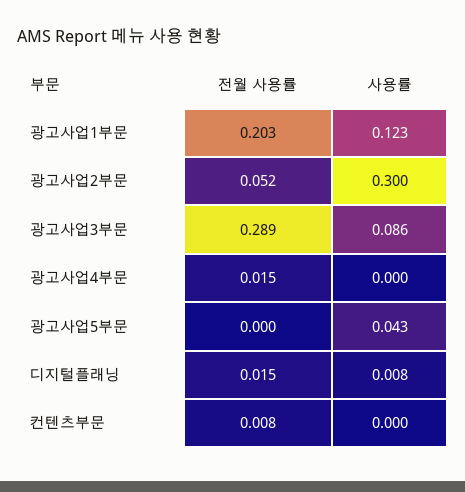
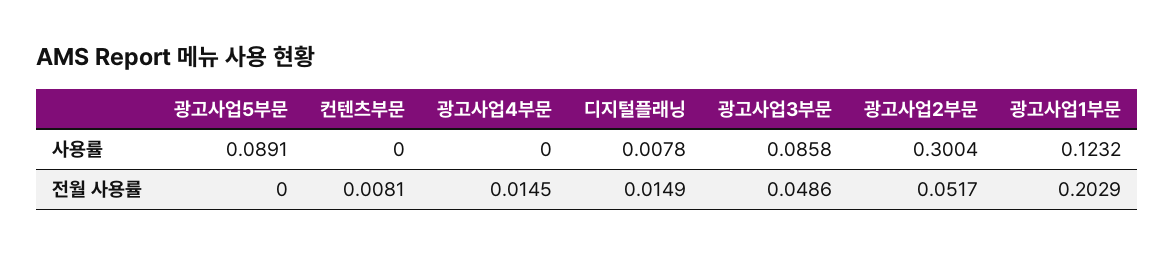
  {
    "전월 사용률": {
      "광고사업1부문": 0.2029,
      "광고사업2부문": 0.0517,
-     "광고사업3부문": 0.289,
+     "광고사업3부문": 0.0486,
      "광고사업4부문": 0.0145,
      "광고사업5부문": 0,
      "디지털플래닝": 0.0149,
      "컨텐츠부문": 0.0081
    },
    "사용률": {
      "광고사업1부문": 0.1232,
      "광고사업2부문": 0.3004,
      "광고사업3부문": 0.0858,
      "광고사업4부문": 0,
-     "광고사업5부문": 0.043,
+     "광고사업5부문": 0.0891,
      "디지털플래닝": 0.0078,
      "컨텐츠부문": 0
    }
  }

